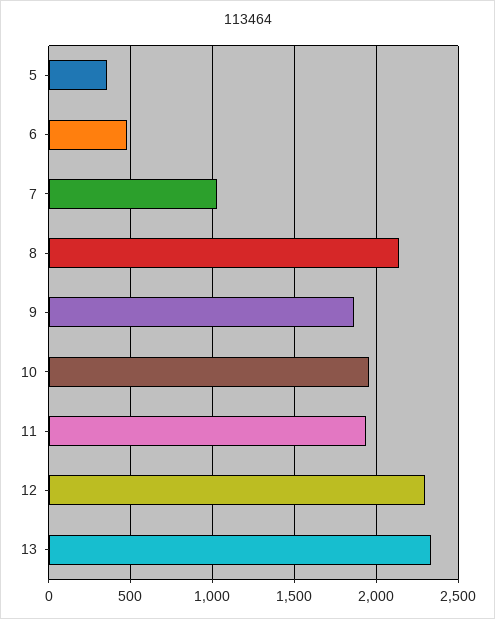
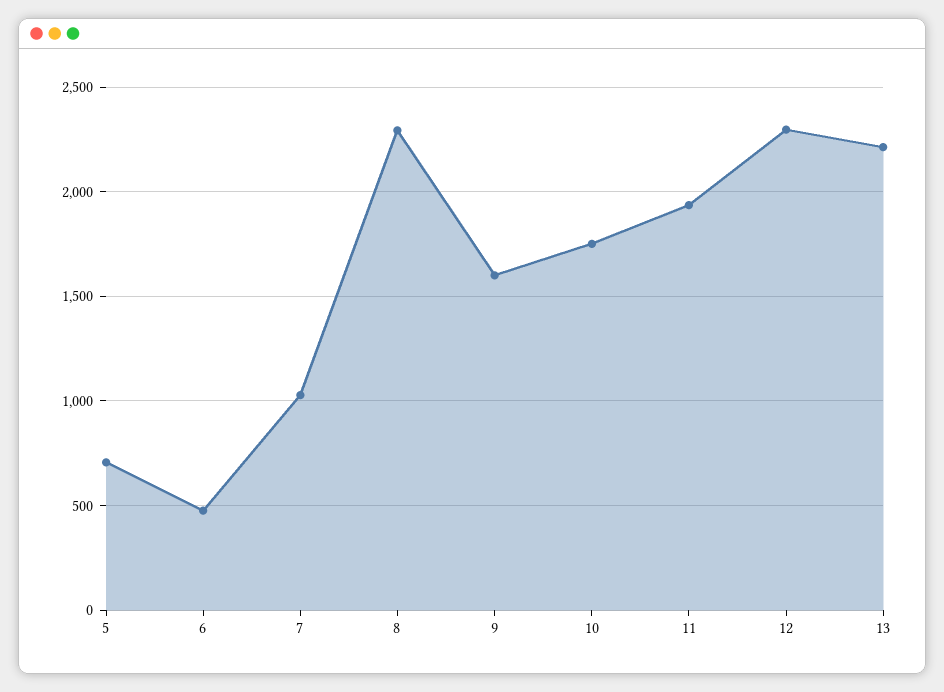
  {
-   "5": 350,
+   "5": 700,
    "6": 500,
    "7": 1050,
-   "8": 2150,
+   "8": 2300,
-   "9": 1850,
+   "9": 1600,
-   "10": 1950,
+   "10": 1750,
    "11": 1950,
    "12": 2300,
-   "13": 2350
+   "13": 2200
  }

